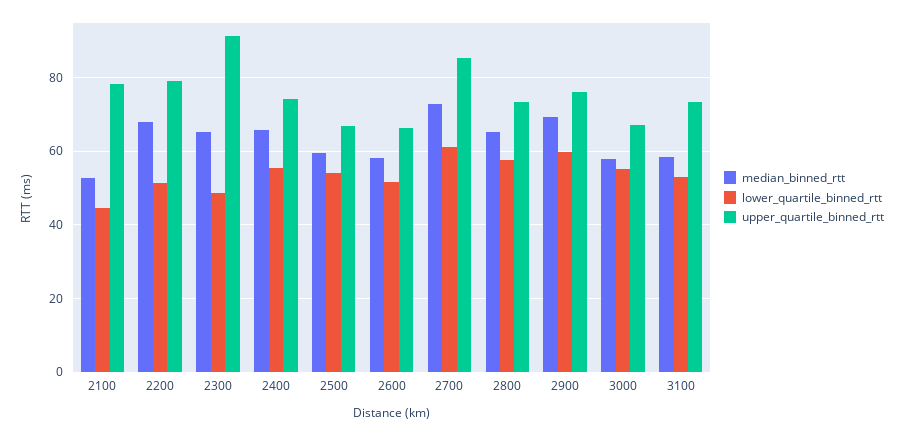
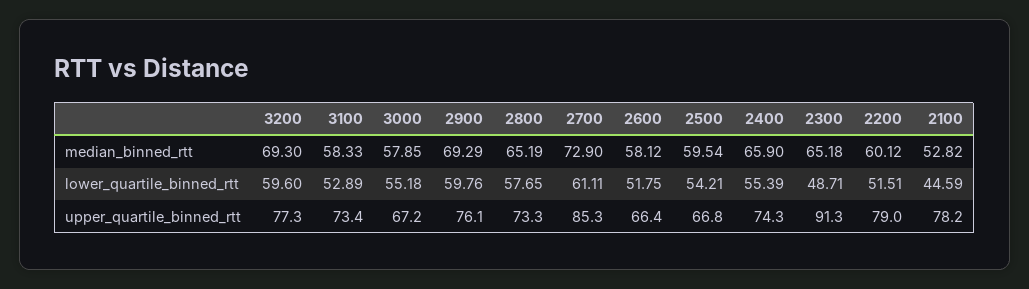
  {
    "median_binned_rtt": {
      "2100": 52.82,
-     "2200": 68,
+     "2200": 60.12,
      "2300": 65.18,
      "2400": 65.9,
      "2500": 59.54,
      "2600": 58.12,
      "2700": 72.9,
      "2800": 65.19,
      "2900": 69.29,
      "3000": 57.85,
-     "3100": 58.33
+     "3100": 58.33,
+     "3200": 69.3
    },
    "lower_quartile_binned_rtt": {
      "2100": 44.59,
      "2200": 51.51,
      "2300": 48.71,
      "2400": 55.39,
      "2500": 54.21,
      "2600": 51.75,
      "2700": 61.11,
      "2800": 57.65,
      "2900": 59.76,
      "3000": 55.18,
-     "3100": 52.89
+     "3100": 52.89,
+     "3200": 59.6
    },
    "upper_quartile_binned_rtt": {
      "2100": 78.2,
      "2200": 79,
      "2300": 91.3,
      "2400": 74.3,
      "2500": 66.8,
      "2600": 66.4,
      "2700": 85.3,
      "2800": 73.3,
      "2900": 76.1,
      "3000": 67.2,
-     "3100": 73.4
+     "3100": 73.4,
+     "3200": 77.3
    }
  }

